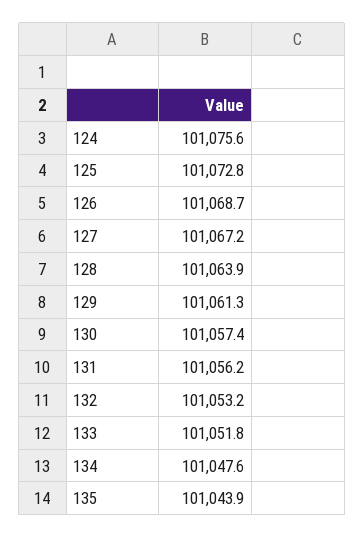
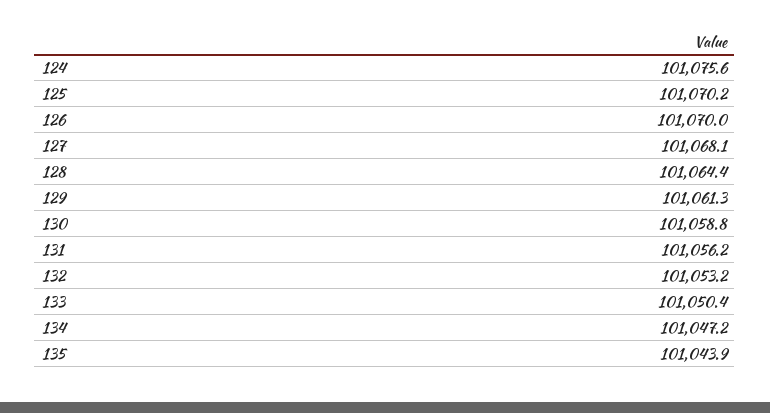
  {
    "124": 101075.6,
-   "125": 101072.8,
+   "125": 101070.2,
-   "126": 101068.7,
+   "126": 101070,
-   "127": 101067.2,
+   "127": 101068.1,
-   "128": 101063.9,
+   "128": 101064.4,
    "129": 101061.3,
-   "130": 101057.4,
+   "130": 101058.8,
    "131": 101056.2,
    "132": 101053.2,
-   "133": 101051.8,
+   "133": 101050.4,
-   "134": 101047.6,
+   "134": 101047.2,
    "135": 101043.9
  }

